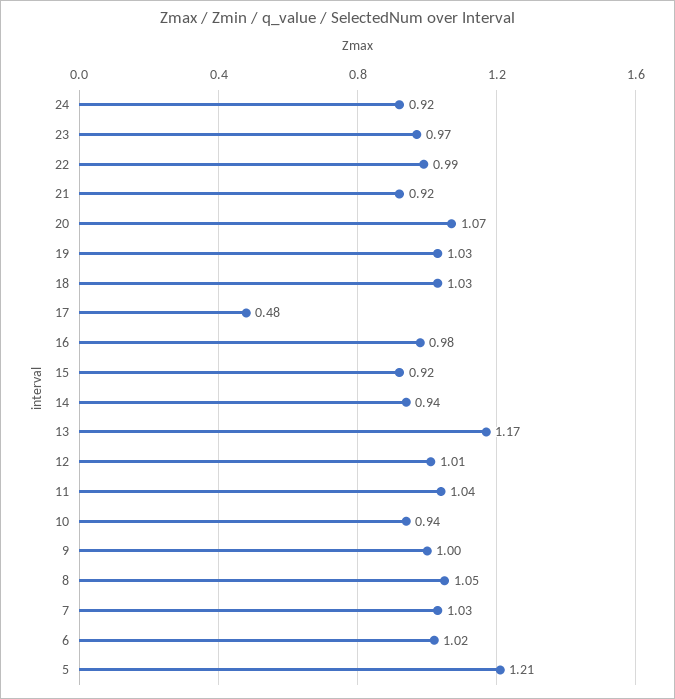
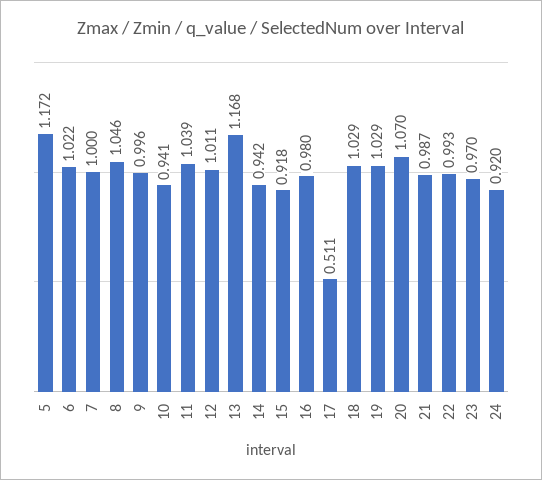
  {
    "24": 0.92,
    "23": 0.97,
    "22": 0.993,
-   "21": 0.92,
+   "21": 0.987,
    "20": 1.07,
    "19": 1.029,
    "18": 1.029,
-   "17": 0.48,
+   "17": 0.511,
    "16": 0.98,
    "15": 0.918,
    "14": 0.942,
    "13": 1.168,
    "12": 1.011,
    "11": 1.039,
    "10": 0.941,
    "9": 0.996,
    "8": 1.046,
-   "7": 1.03,
+   "7": 1,
    "6": 1.022,
-   "5": 1.21
+   "5": 1.172
  }

